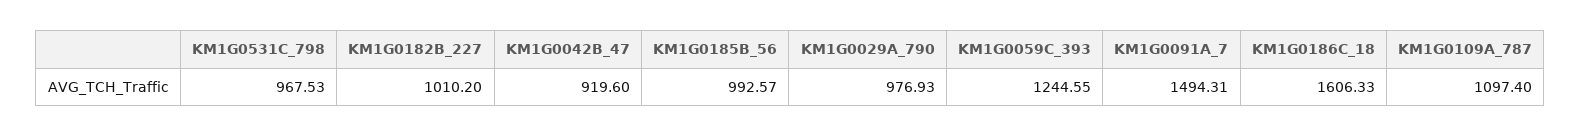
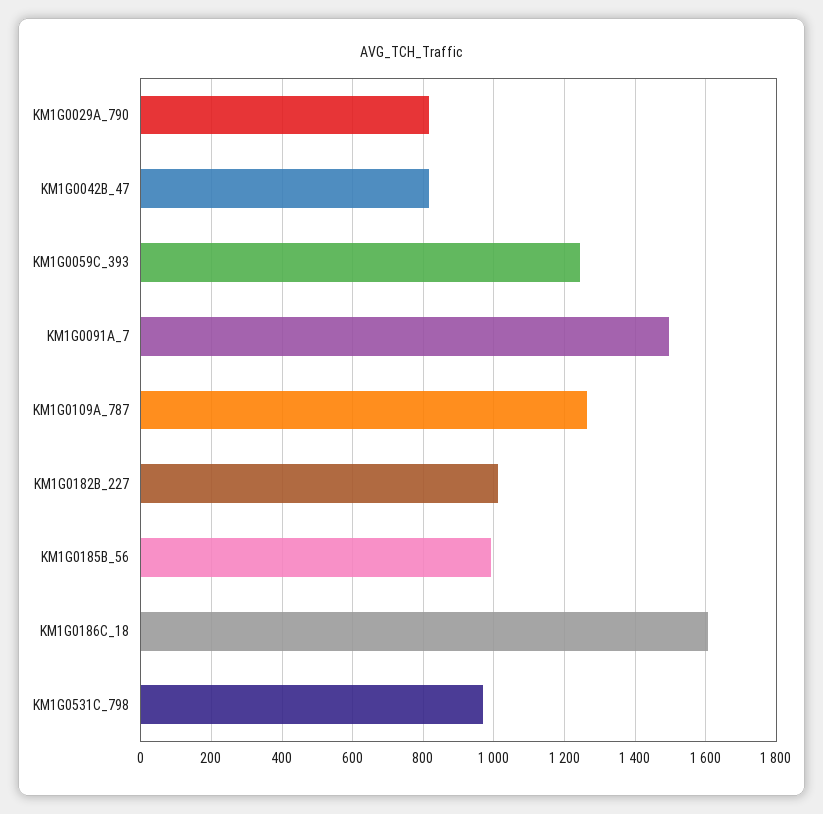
  {
    "KM1G0531C_798": 967.53,
    "KM1G0182B_227": 1010.2,
-   "KM1G0042B_47": 919.6,
+   "KM1G0042B_47": 820,
    "KM1G0185B_56": 992.57,
-   "KM1G0029A_790": 976.93,
+   "KM1G0029A_790": 820,
    "KM1G0059C_393": 1244.55,
    "KM1G0091A_7": 1494.31,
    "KM1G0186C_18": 1606.33,
-   "KM1G0109A_787": 1097.4
+   "KM1G0109A_787": 1260
  }

